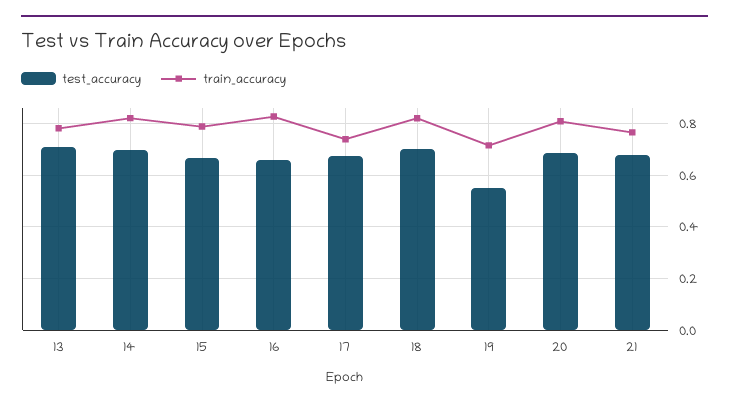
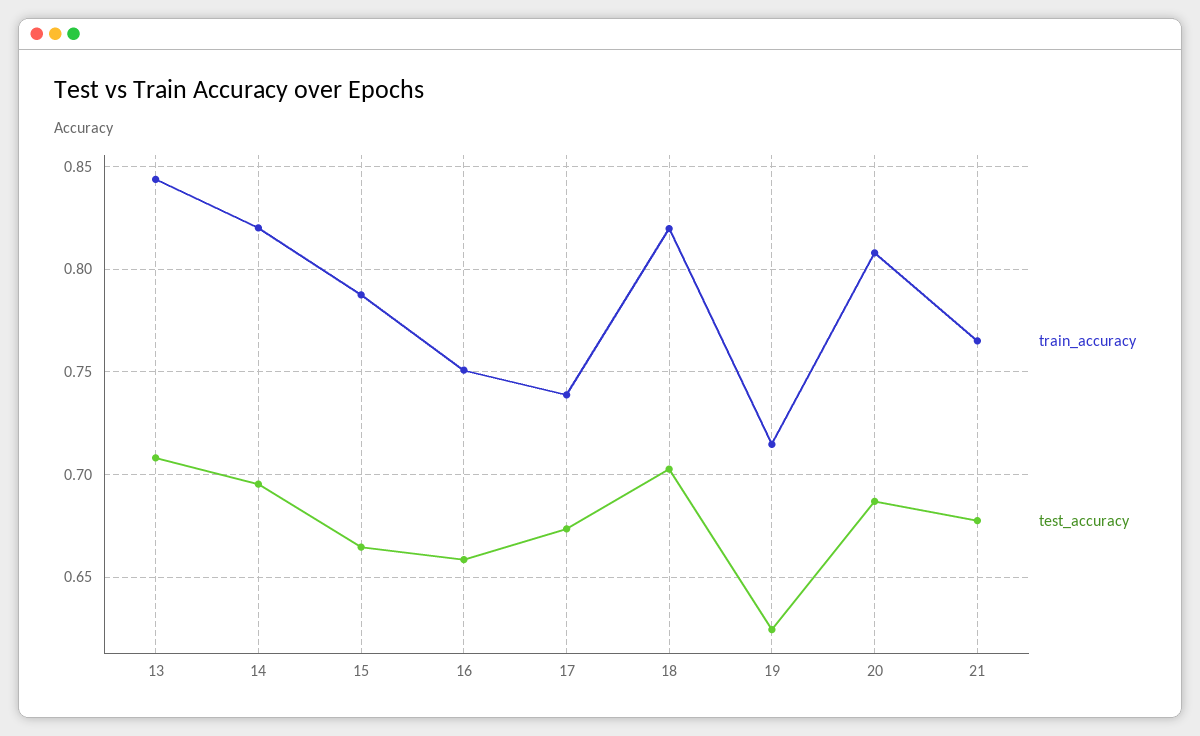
  {
    "test_accuracy": {
      "13": 0.71,
      "14": 0.695,
      "15": 0.665,
      "16": 0.66,
      "17": 0.675,
      "18": 0.705,
-     "19": 0.55,
+     "19": 0.625,
      "20": 0.685,
      "21": 0.68
    },
    "train_accuracy": {
-     "13": 0.775,
+     "13": 0.845,
      "14": 0.82,
      "15": 0.79,
-     "16": 0.825,
+     "16": 0.75,
      "17": 0.74,
      "18": 0.82,
      "19": 0.715,
      "20": 0.81,
      "21": 0.765
    }
  }

